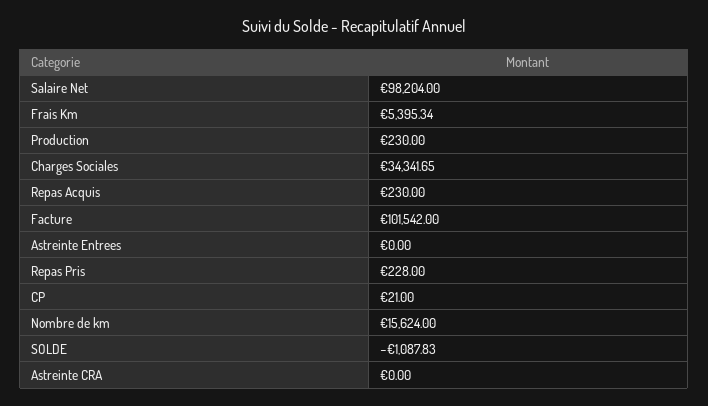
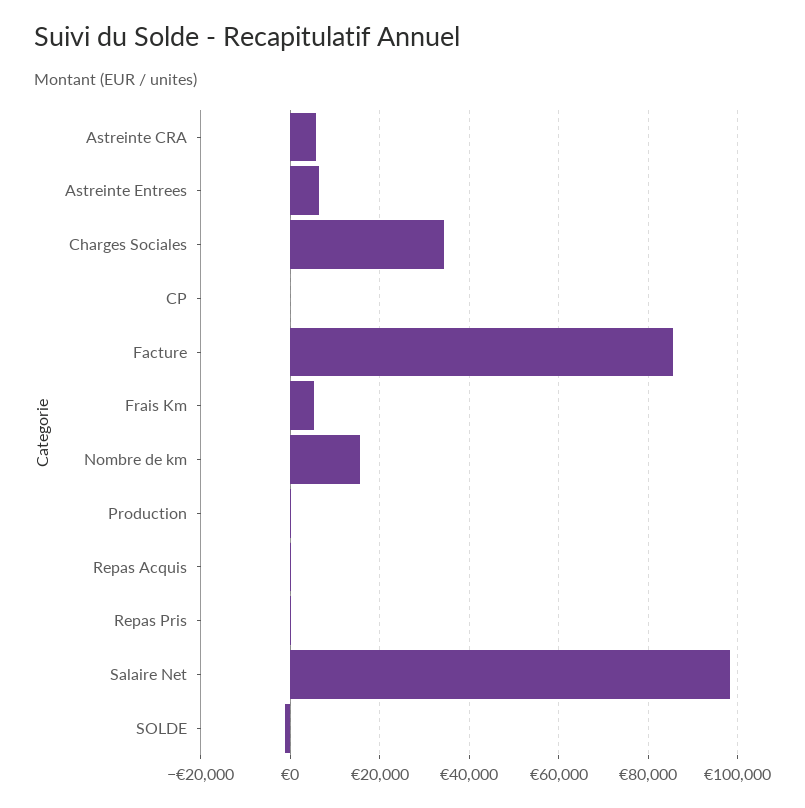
  {
    "Salaire Net": 98204,
    "Frais Km": 5395.34,
    "Production": 230,
    "Charges Sociales": 34341.65,
    "Repas Acquis": 230,
-   "Facture": 101542,
+   "Facture": 86000,
-   "Astreinte Entrees": 0,
+   "Astreinte Entrees": 6000,
    "Repas Pris": 228,
    "CP": 21,
    "Nombre de km": 15624,
    "SOLDE": -1087.83,
-   "Astreinte CRA": 0
+   "Astreinte CRA": 6000
  }

